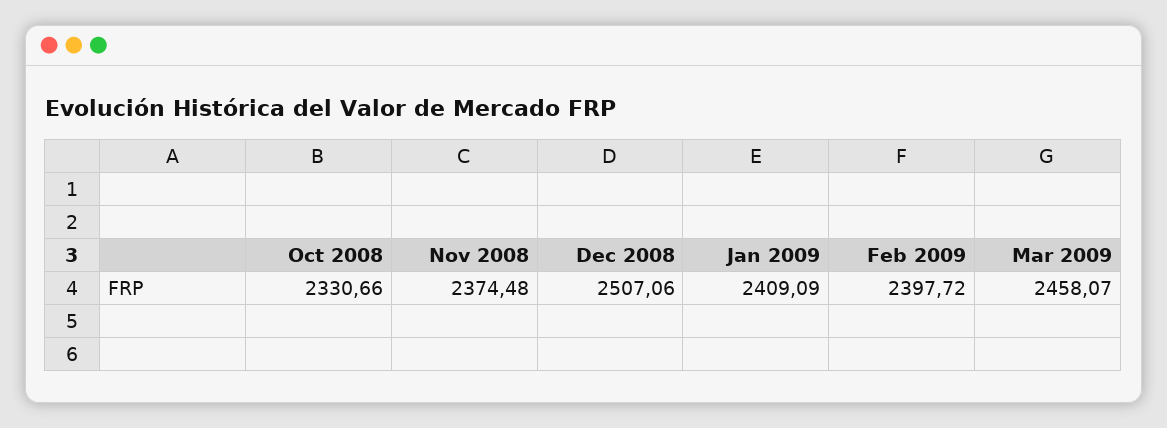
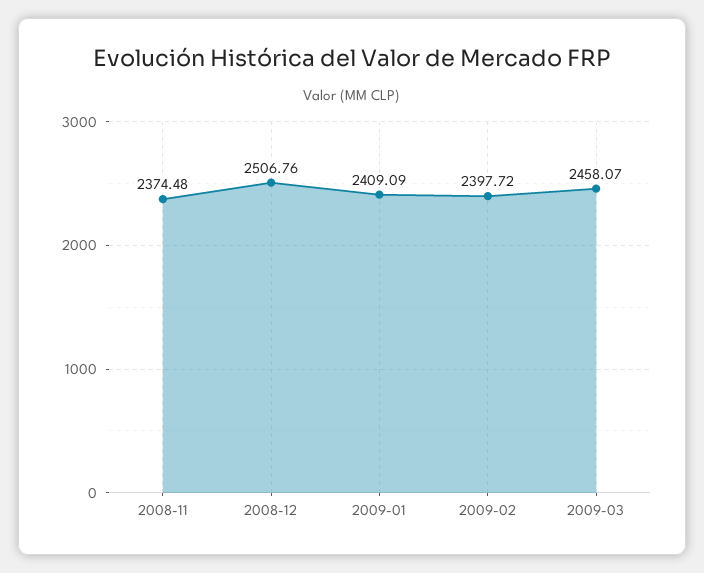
  {
-   "Oct 2008": 2330.66,
    "Nov 2008": 2374.48,
-   "Dec 2008": 2507.06,
+   "Dec 2008": 2506.76,
    "Jan 2009": 2409.09,
    "Feb 2009": 2397.72,
    "Mar 2009": 2458.07
  }

